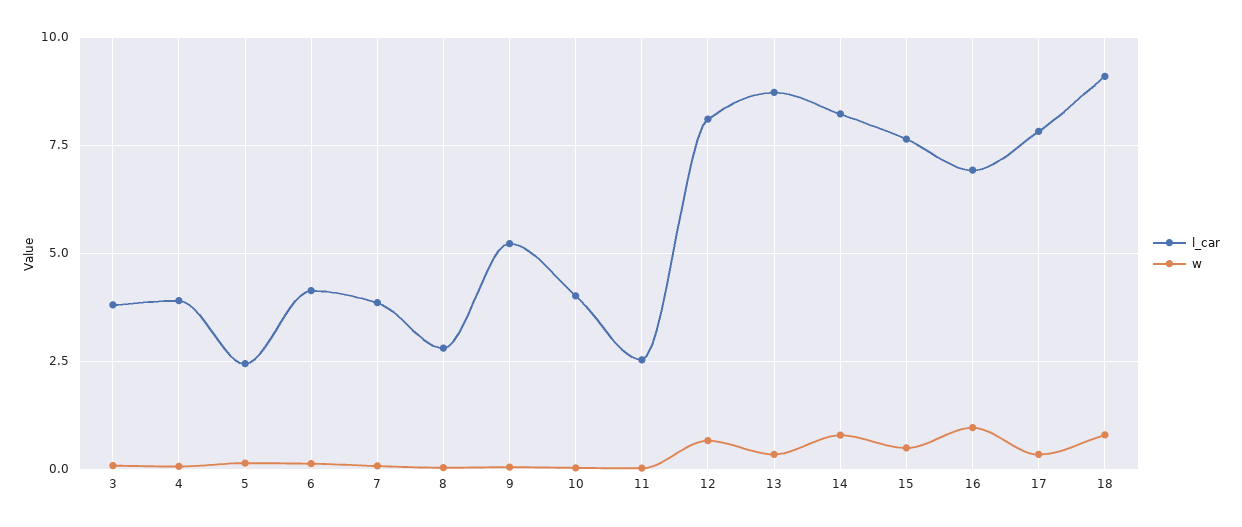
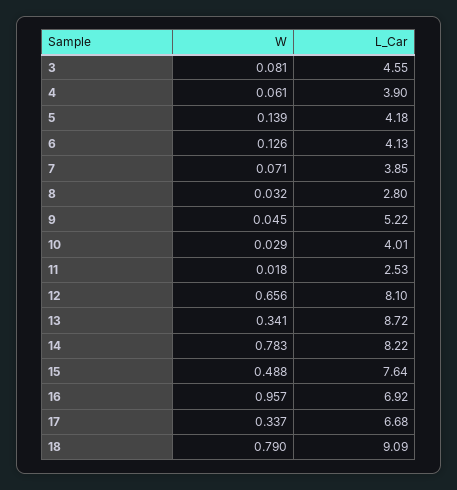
  {
    "l_car": {
-     "3": 3.75,
+     "3": 4.55,
      "4": 3.9,
-     "5": 2.5,
+     "5": 4.18,
      "6": 4.13,
      "7": 3.85,
      "8": 2.8,
      "9": 5.22,
      "10": 4.01,
      "11": 2.53,
      "12": 8.1,
      "13": 8.72,
      "14": 8.22,
      "15": 7.64,
      "16": 6.92,
-     "17": 7.75,
+     "17": 6.68,
      "18": 9.09
    },
    "w": {
      "3": 0.081,
      "4": 0.061,
      "5": 0.139,
      "6": 0.126,
      "7": 0.071,
      "8": 0.032,
      "9": 0.045,
      "10": 0.029,
      "11": 0.018,
      "12": 0.656,
      "13": 0.341,
      "14": 0.783,
      "15": 0.488,
      "16": 0.957,
      "17": 0.337,
      "18": 0.79
    }
  }

